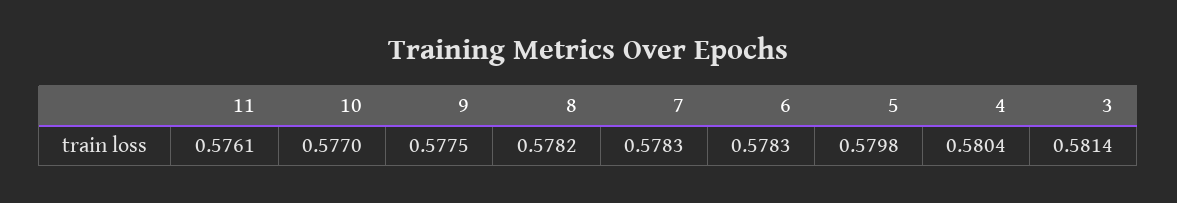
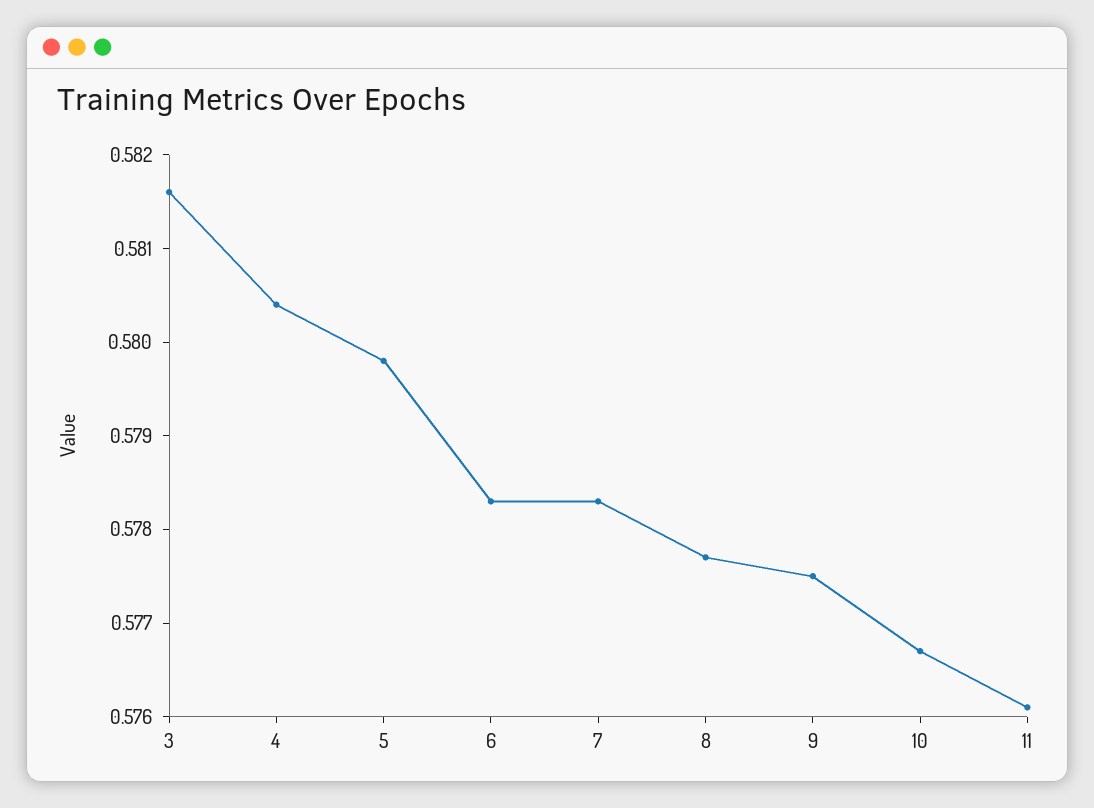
  {
    "11": 0.5761,
-   "10": 0.577,
+   "10": 0.5767,
    "9": 0.5775,
-   "8": 0.5782,
+   "8": 0.5777,
    "7": 0.5783,
    "6": 0.5783,
    "5": 0.5798,
    "4": 0.5804,
-   "3": 0.5814
+   "3": 0.5816
  }

